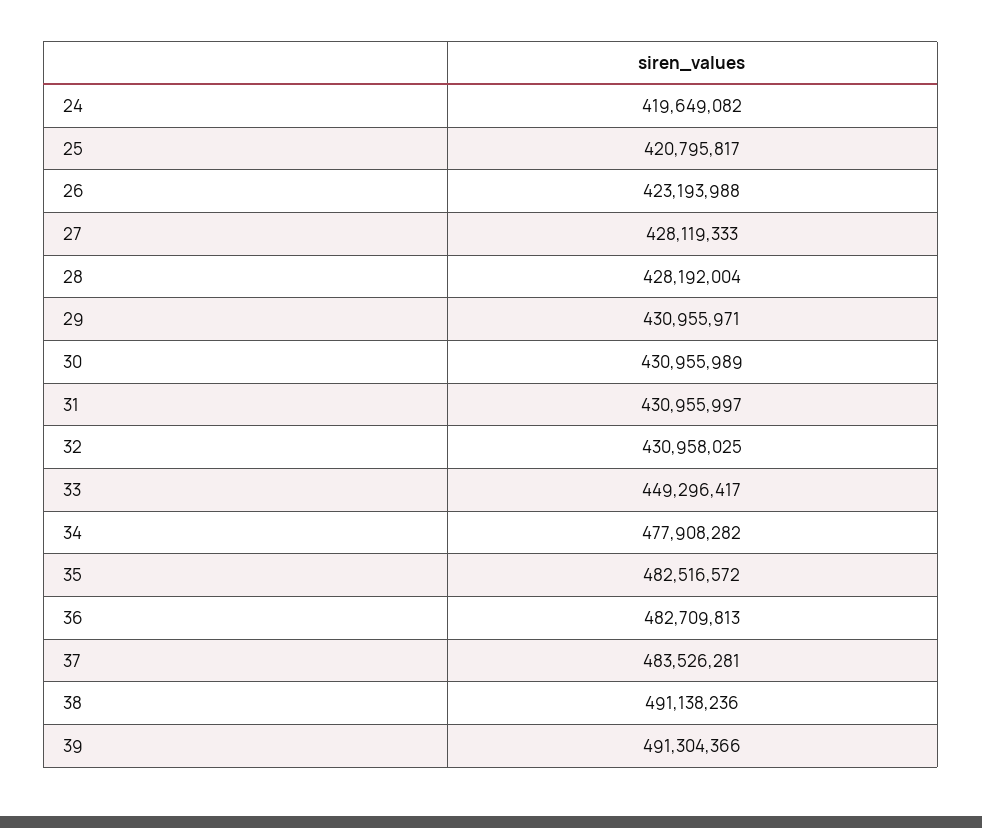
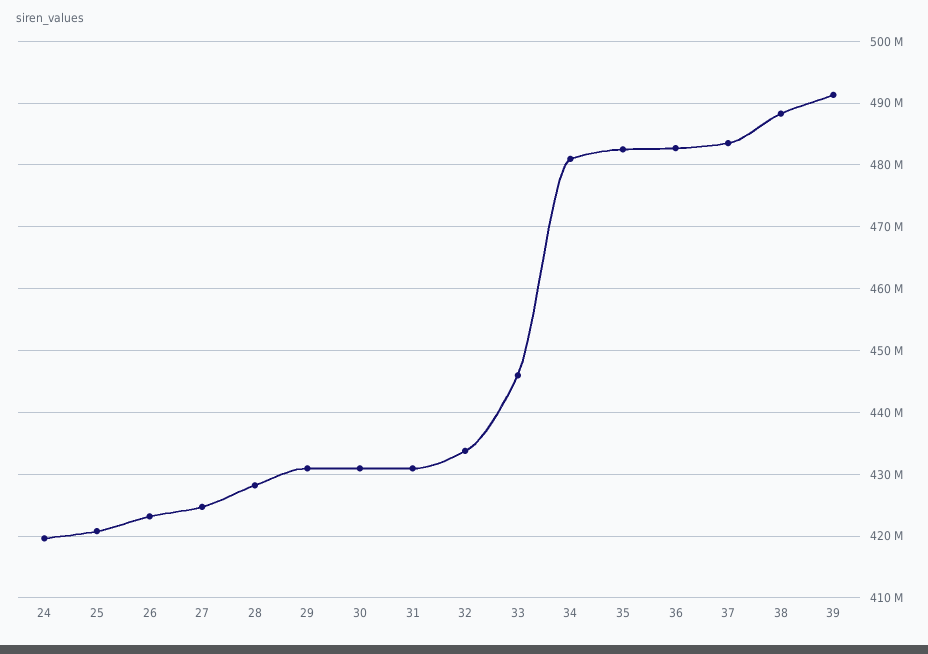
  {
    "24": 419649082,
    "25": 420795817,
    "26": 423193988,
-   "27": 428119333,
+   "27": 425000000,
    "28": 428192004,
    "29": 430955971,
    "30": 430955989,
    "31": 430955997,
-   "32": 430958025,
+   "32": 434000000,
-   "33": 449296417,
+   "33": 446000000,
-   "34": 477908282,
+   "34": 481000000,
    "35": 482516572,
    "36": 482709813,
    "37": 483526281,
-   "38": 491138236,
+   "38": 488000000,
    "39": 491304366
  }

